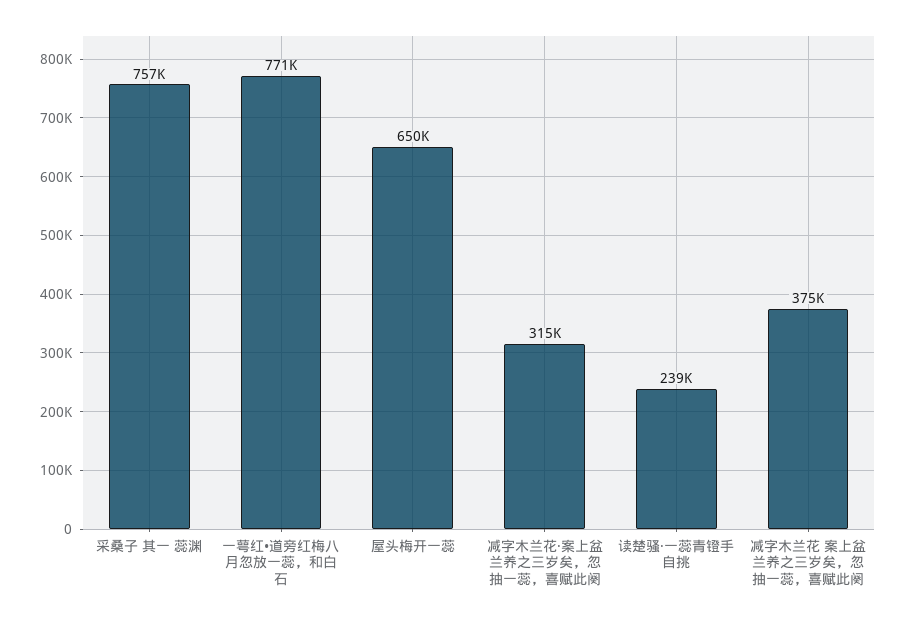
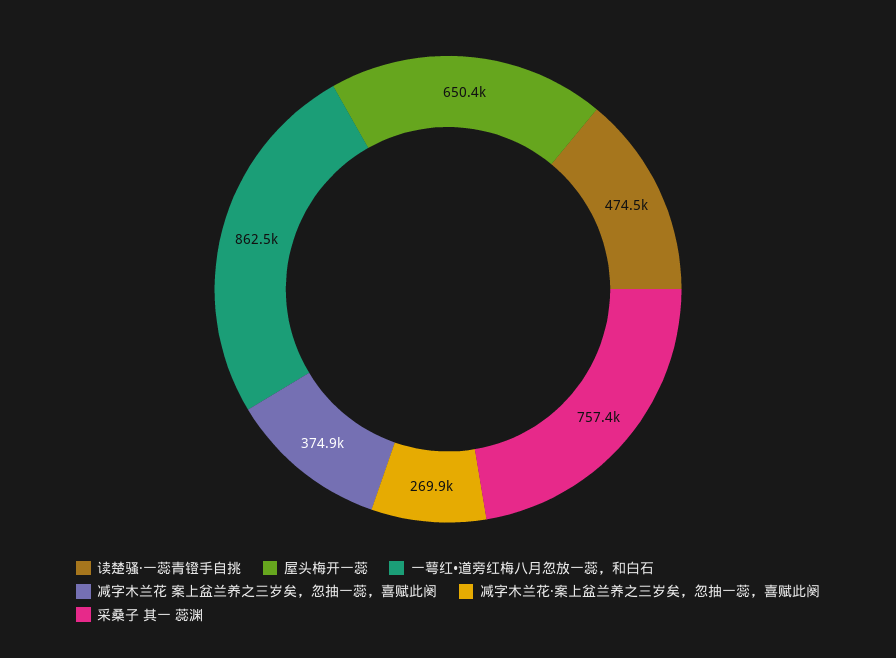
  {
    "采桑子 其一 蕊渊": 757400,
-   "一萼红•道旁红梅八月忽放一蕊，和白石": 771000,
+   "一萼红•道旁红梅八月忽放一蕊，和白石": 862500,
    "屋头梅开一蕊": 650400,
-   "减字木兰花·案上盆兰养之三岁矣，忽抽一蕊，喜赋此阕": 315000,
+   "减字木兰花·案上盆兰养之三岁矣，忽抽一蕊，喜赋此阕": 269900,
-   "读楚骚·一蕊青镫手自挑": 239000,
+   "读楚骚·一蕊青镫手自挑": 474500,
    "减字木兰花 案上盆兰养之三岁矣，忽抽一蕊，喜赋此阕": 374900
  }

